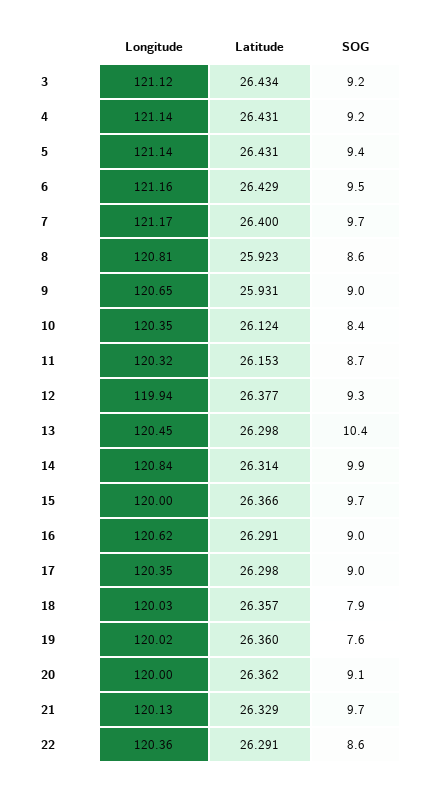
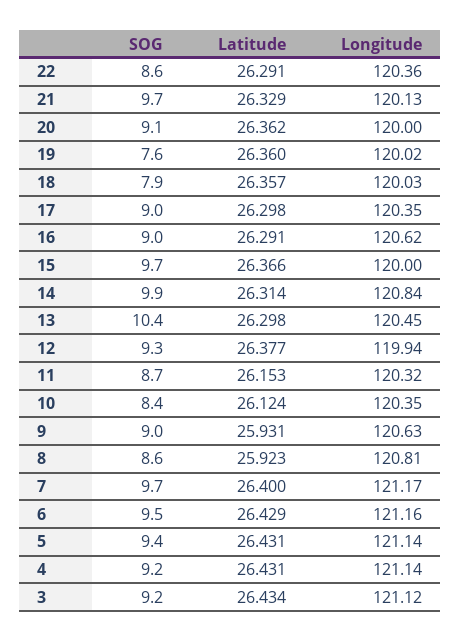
  {
    "Longitude": {
      "3": 121.12,
      "4": 121.14,
      "5": 121.14,
      "6": 121.16,
      "7": 121.17,
      "8": 120.81,
-     "9": 120.65,
+     "9": 120.63,
      "10": 120.35,
      "11": 120.32,
      "12": 119.94,
      "13": 120.45,
      "14": 120.84,
      "15": 120,
      "16": 120.62,
      "17": 120.35,
      "18": 120.03,
      "19": 120.02,
      "20": 120,
      "21": 120.13,
      "22": 120.36
    },
    "Latitude": {
      "3": 26.434,
      "4": 26.431,
      "5": 26.431,
      "6": 26.429,
      "7": 26.4,
      "8": 25.923,
      "9": 25.931,
      "10": 26.124,
      "11": 26.153,
      "12": 26.377,
      "13": 26.298,
      "14": 26.314,
      "15": 26.366,
      "16": 26.291,
      "17": 26.298,
      "18": 26.357,
      "19": 26.36,
      "20": 26.362,
      "21": 26.329,
      "22": 26.291
    },
    "SOG": {
      "3": 9.2,
      "4": 9.2,
      "5": 9.4,
      "6": 9.5,
      "7": 9.7,
      "8": 8.6,
      "9": 9,
      "10": 8.4,
      "11": 8.7,
      "12": 9.3,
      "13": 10.4,
      "14": 9.9,
      "15": 9.7,
      "16": 9,
      "17": 9,
      "18": 7.9,
      "19": 7.6,
      "20": 9.1,
      "21": 9.7,
      "22": 8.6
    }
  }

